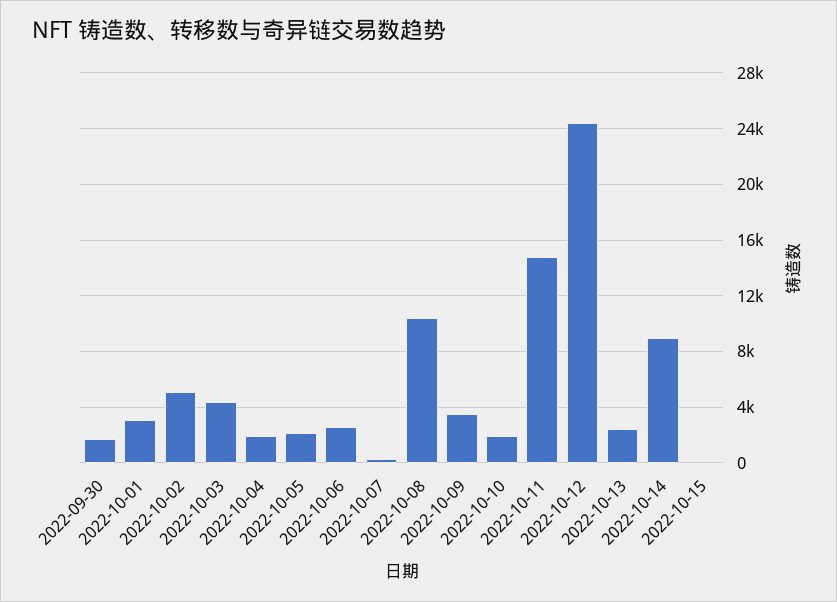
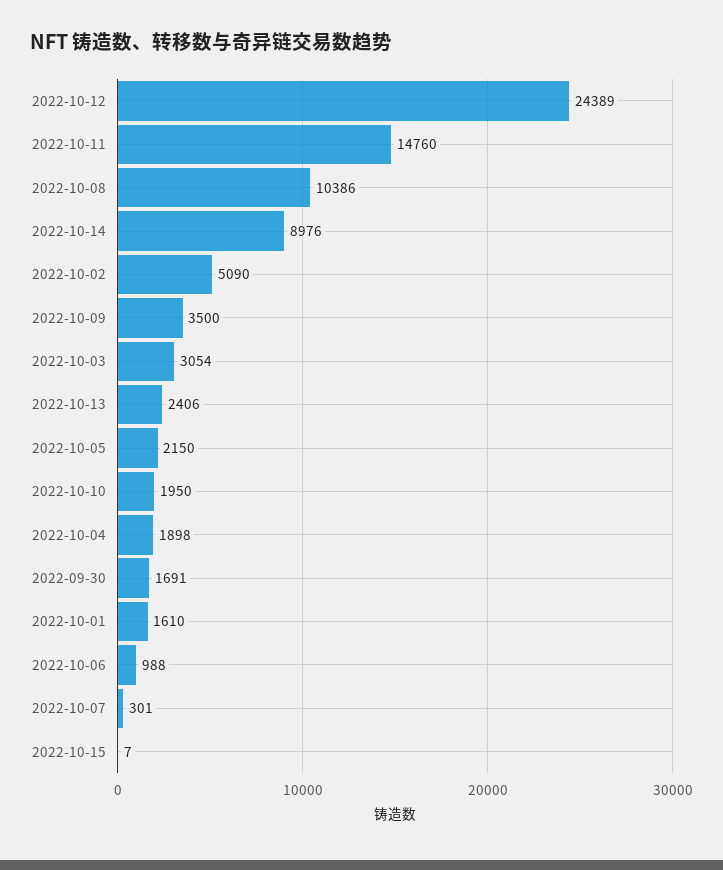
  {
    "2022-09-30": 1691,
-   "2022-10-01": 3000,
+   "2022-10-01": 1610,
    "2022-10-02": 5090,
-   "2022-10-03": 4500,
+   "2022-10-03": 3054,
    "2022-10-04": 1898,
    "2022-10-05": 2150,
-   "2022-10-06": 2500,
+   "2022-10-06": 988,
    "2022-10-07": 301,
    "2022-10-08": 10386,
    "2022-10-09": 3500,
    "2022-10-10": 1950,
    "2022-10-11": 14760,
    "2022-10-12": 24389,
    "2022-10-13": 2406,
    "2022-10-14": 8976,
    "2022-10-15": 7
  }

